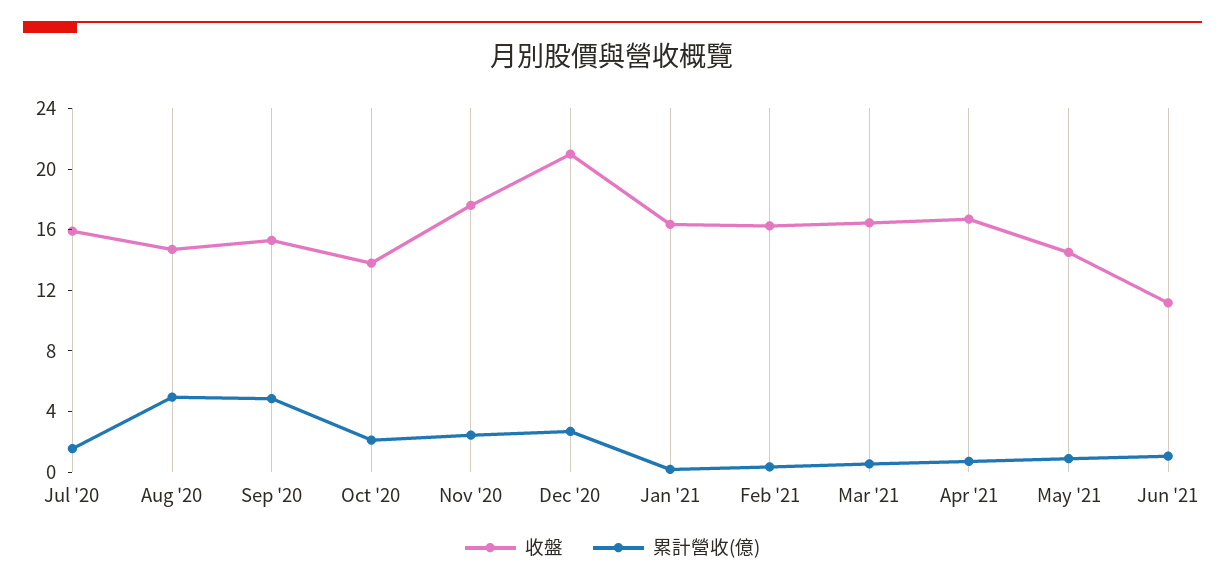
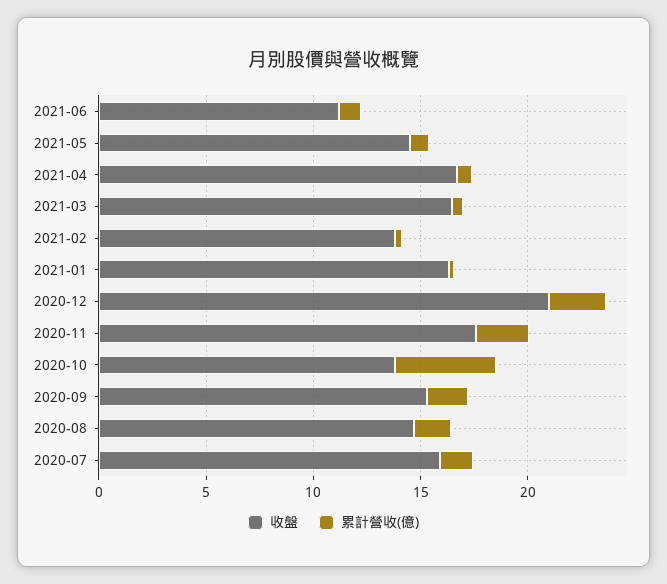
  {
    "收盤": {
      "Jul '20": 16,
      "Aug '20": 15,
      "Sep '20": 15,
      "Oct '20": 14,
      "Nov '20": 18,
      "Dec '20": 21,
      "Jan '21": 16,
-     "Feb '21": 16,
+     "Feb '21": 14,
      "Mar '21": 16,
      "Apr '21": 17,
      "May '21": 15,
      "Jun '21": 11
    },
    "累計營收(億)": {
      "Jul '20": 2,
-     "Aug '20": 5,
+     "Aug '20": 2,
-     "Sep '20": 5,
+     "Sep '20": 2,
-     "Oct '20": 2,
+     "Oct '20": 5,
      "Nov '20": 2,
      "Dec '20": 3,
      "Jan '21": 0,
      "Feb '21": 0,
      "Mar '21": 1,
      "Apr '21": 1,
      "May '21": 1,
      "Jun '21": 1
    }
  }

